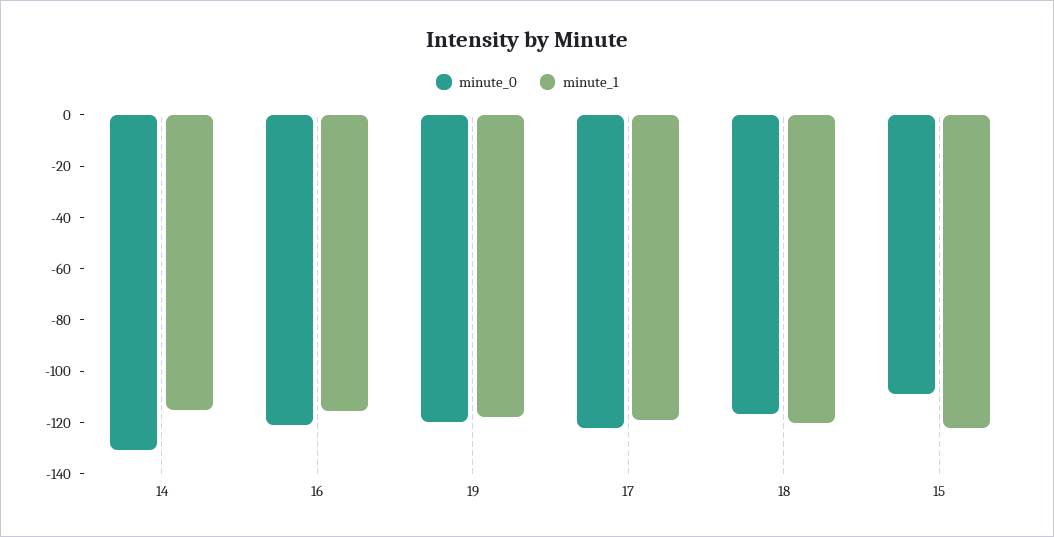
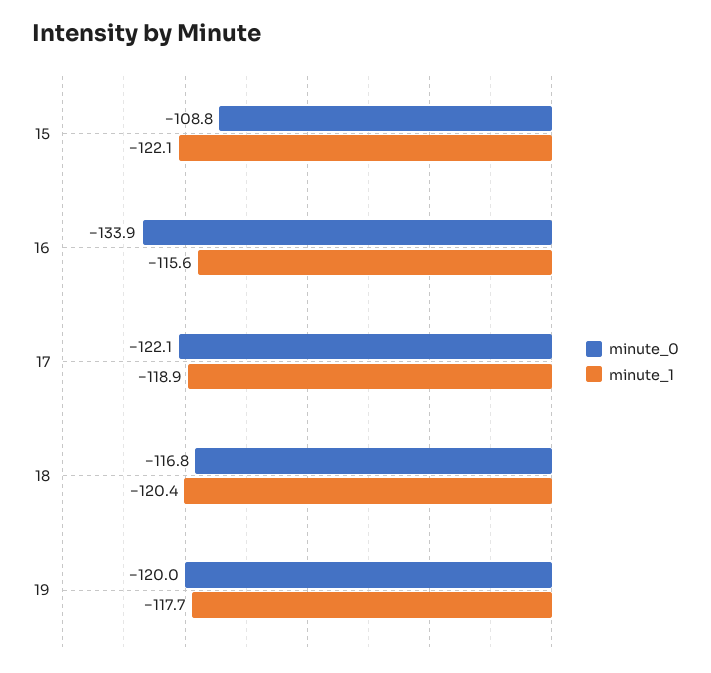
  {
    "minute_0": {
-     "14": -130,
-     "16": -120,
+     "16": -133.9,
      "19": -120,
      "17": -122.1,
      "18": -116.8,
      "15": -108.8
    },
    "minute_1": {
-     "14": -115,
      "16": -115.6,
      "19": -117.7,
      "17": -118.9,
      "18": -120.4,
      "15": -122.1
    }
  }

